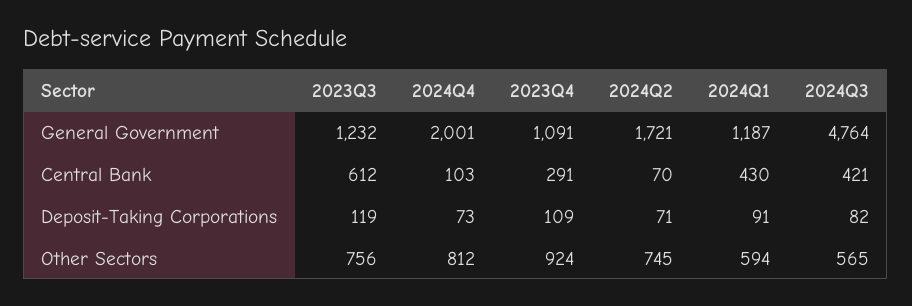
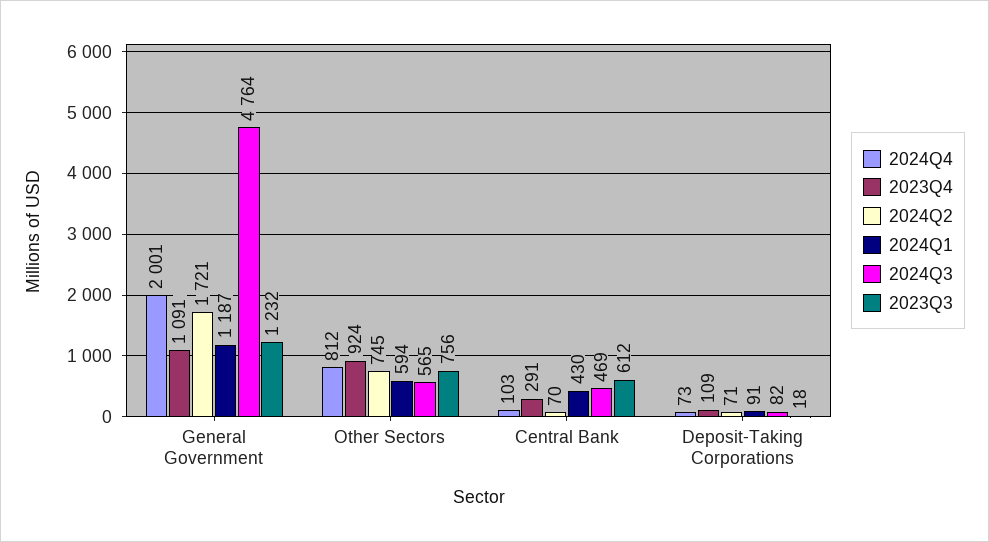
  {
    "2023Q3": {
      "General Government": 1232,
      "Central Bank": 612,
-     "Deposit-Taking Corporations": 119,
+     "Deposit-Taking Corporations": 18,
      "Other Sectors": 756
    },
    "2024Q4": {
      "General Government": 2001,
      "Central Bank": 103,
      "Deposit-Taking Corporations": 73,
      "Other Sectors": 812
    },
    "2023Q4": {
      "General Government": 1091,
      "Central Bank": 291,
      "Deposit-Taking Corporations": 109,
      "Other Sectors": 924
    },
    "2024Q2": {
      "General Government": 1721,
      "Central Bank": 70,
      "Deposit-Taking Corporations": 71,
      "Other Sectors": 745
    },
    "2024Q1": {
      "General Government": 1187,
      "Central Bank": 430,
      "Deposit-Taking Corporations": 91,
      "Other Sectors": 594
    },
    "2024Q3": {
      "General Government": 4764,
-     "Central Bank": 421,
+     "Central Bank": 469,
      "Deposit-Taking Corporations": 82,
      "Other Sectors": 565
    }
  }

